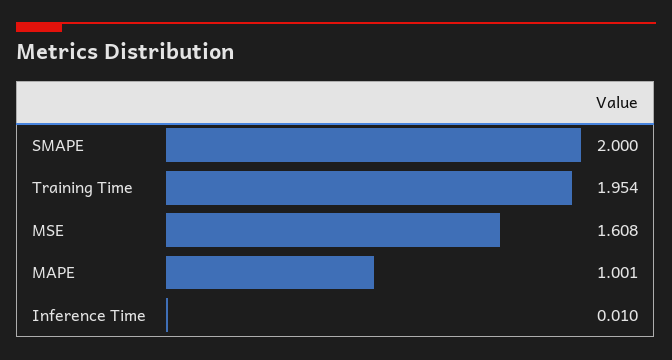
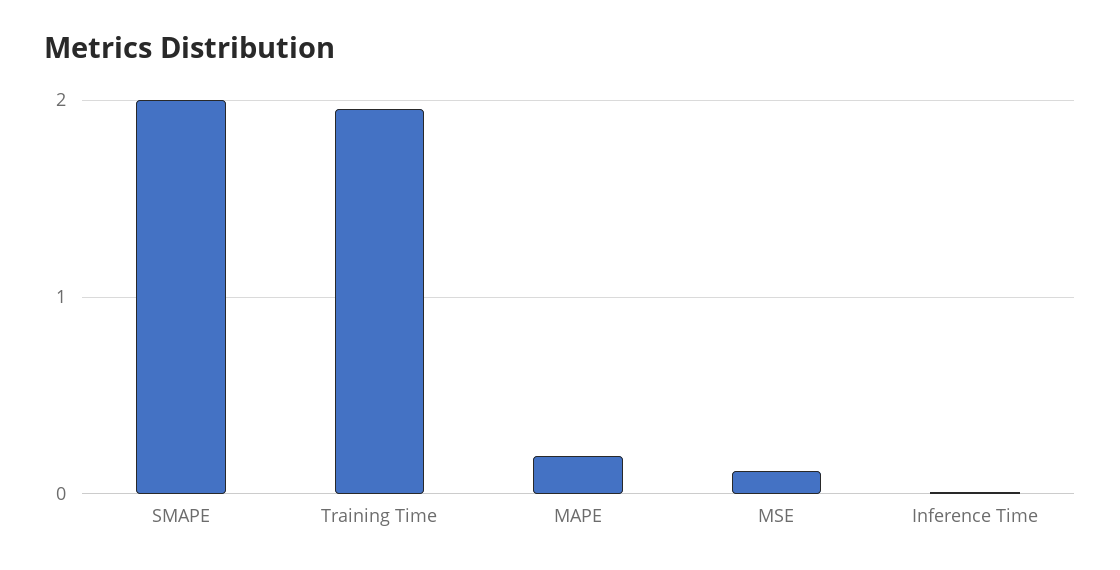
  {
    "SMAPE": 2,
    "Training Time": 1.954,
-   "MSE": 1.608,
+   "MSE": 0.1,
-   "MAPE": 1.001,
+   "MAPE": 0.2,
    "Inference Time": 0.01
  }

